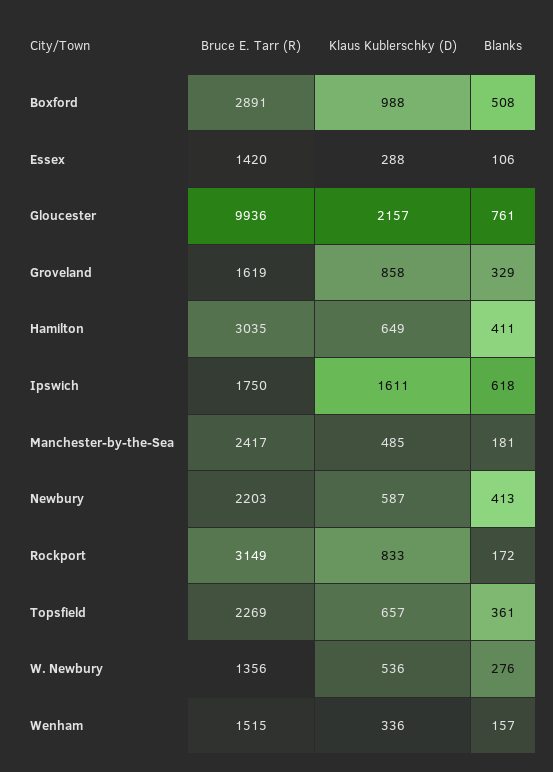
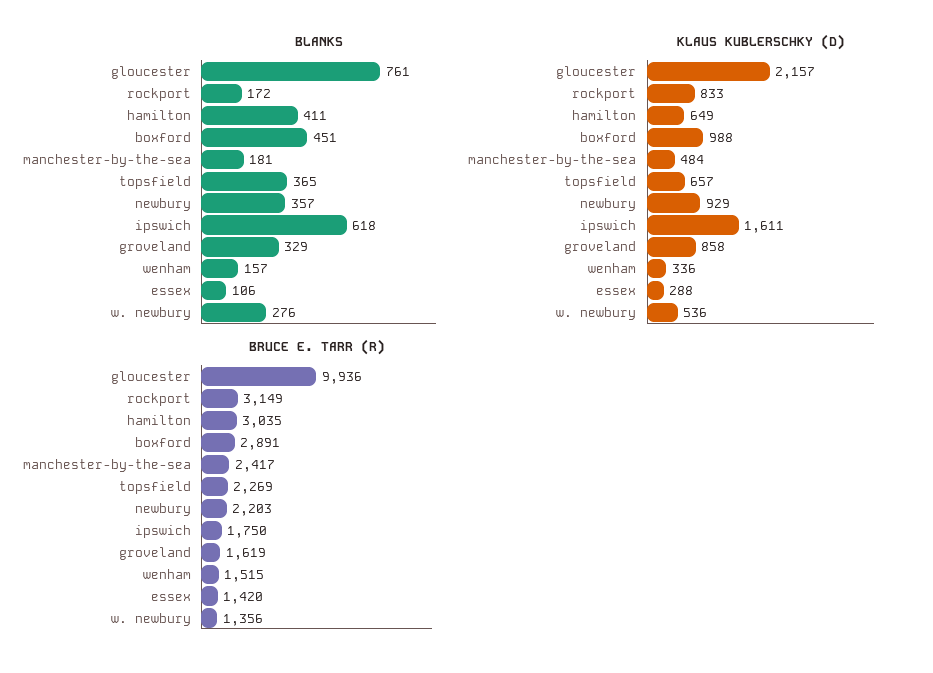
  {
    "Bruce E. Tarr (R)": {
      "Boxford": 2891,
      "Essex": 1420,
      "Gloucester": 9936,
      "Groveland": 1619,
      "Hamilton": 3035,
      "Ipswich": 1750,
      "Manchester-by-the-Sea": 2417,
      "Newbury": 2203,
      "Rockport": 3149,
      "Topsfield": 2269,
      "W. Newbury": 1356,
      "Wenham": 1515
    },
    "Klaus Kublerschky (D)": {
      "Boxford": 988,
      "Essex": 288,
      "Gloucester": 2157,
      "Groveland": 858,
      "Hamilton": 649,
      "Ipswich": 1611,
-     "Manchester-by-the-Sea": 485,
+     "Manchester-by-the-Sea": 484,
-     "Newbury": 587,
+     "Newbury": 929,
      "Rockport": 833,
      "Topsfield": 657,
      "W. Newbury": 536,
      "Wenham": 336
    },
    "Blanks": {
-     "Boxford": 508,
+     "Boxford": 451,
      "Essex": 106,
      "Gloucester": 761,
      "Groveland": 329,
      "Hamilton": 411,
      "Ipswich": 618,
      "Manchester-by-the-Sea": 181,
-     "Newbury": 413,
+     "Newbury": 357,
      "Rockport": 172,
-     "Topsfield": 361,
+     "Topsfield": 365,
      "W. Newbury": 276,
      "Wenham": 157
    }
  }

